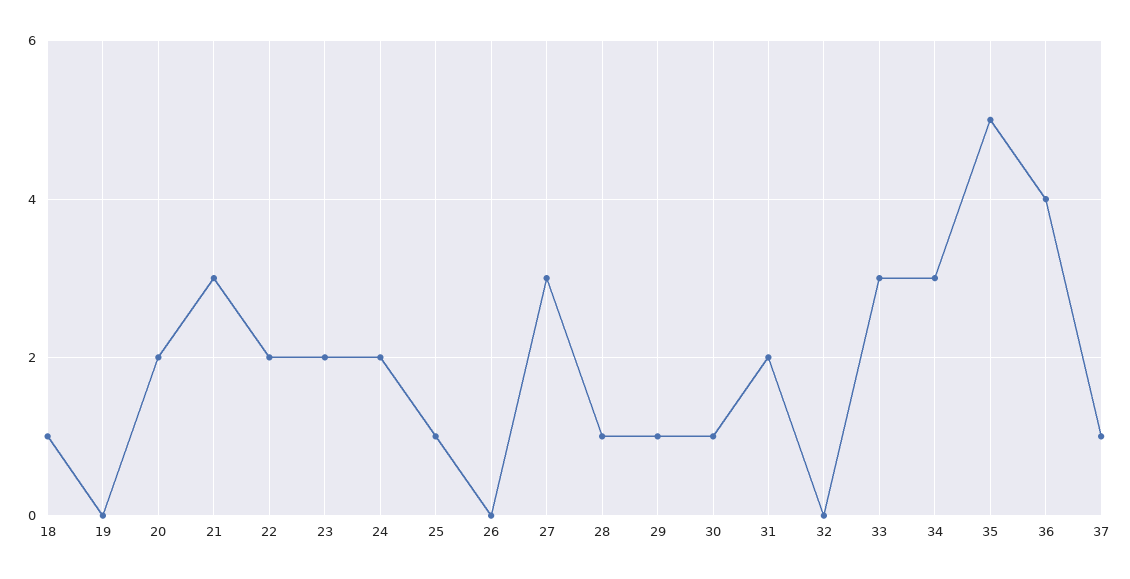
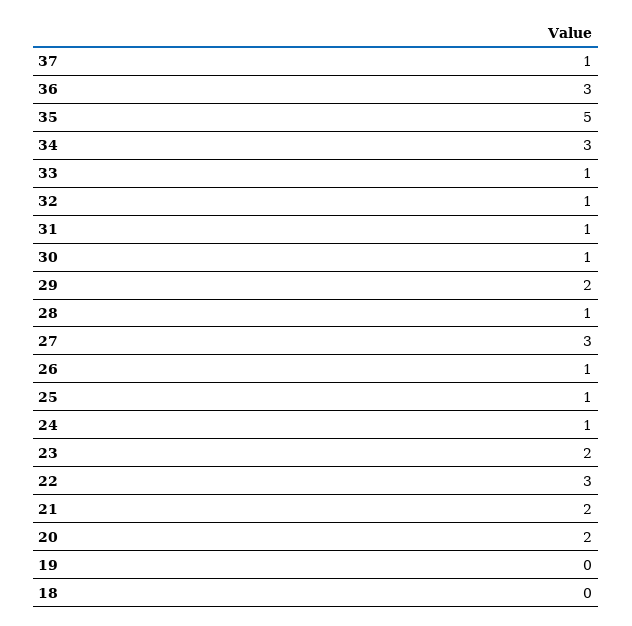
  {
-   "18": 1,
+   "18": 0,
    "19": 0,
    "20": 2,
-   "21": 3,
+   "21": 2,
-   "22": 2,
+   "22": 3,
    "23": 2,
-   "24": 2,
+   "24": 1,
    "25": 1,
-   "26": 0,
+   "26": 1,
    "27": 3,
    "28": 1,
-   "29": 1,
+   "29": 2,
    "30": 1,
-   "31": 2,
+   "31": 1,
-   "32": 0,
+   "32": 1,
-   "33": 3,
+   "33": 1,
    "34": 3,
    "35": 5,
-   "36": 4,
+   "36": 3,
    "37": 1
  }

